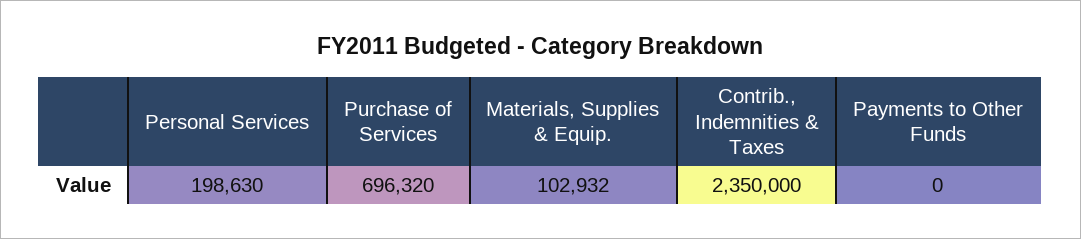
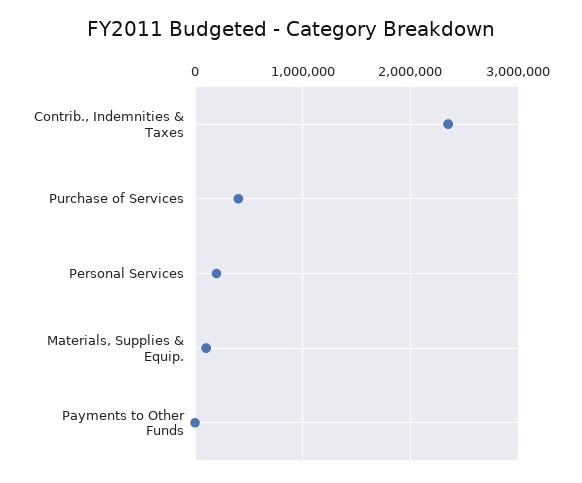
  {
    "Personal Services": 198630,
-   "Purchase of Services": 696320,
+   "Purchase of Services": 400000,
    "Materials, Supplies & Equip.": 102932,
    "Contrib., Indemnities & Taxes": 2350000,
    "Payments to Other Funds": 0
  }

